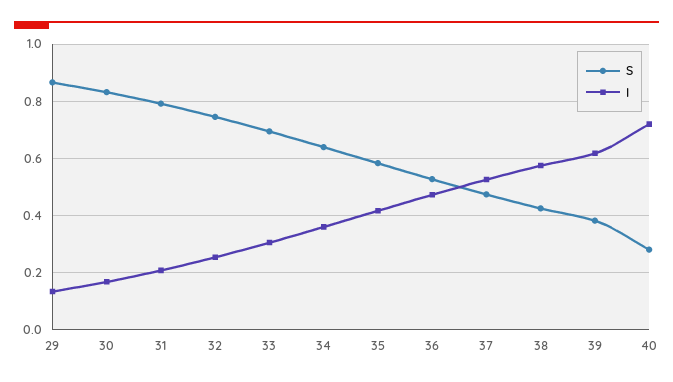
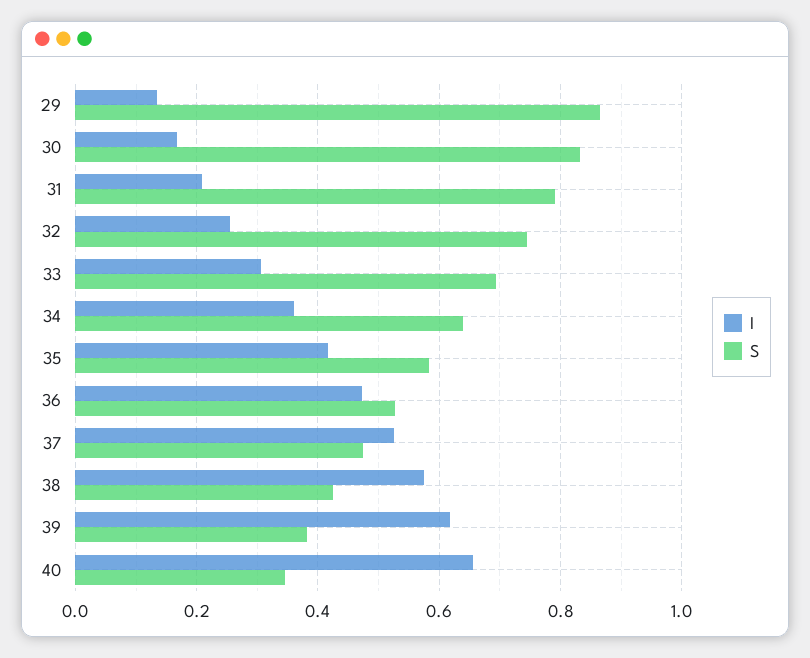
  {
    "S": {
      "29": 0.86,
      "30": 0.84,
      "31": 0.8,
      "32": 0.74,
      "33": 0.7,
      "34": 0.64,
      "35": 0.58,
      "36": 0.52,
      "37": 0.48,
      "38": 0.42,
      "39": 0.38,
-     "40": 0.275
+     "40": 0.34
    },
    "I": {
      "29": 0.14,
      "30": 0.16,
      "31": 0.2,
      "32": 0.26,
      "33": 0.3,
      "34": 0.36,
      "35": 0.42,
      "36": 0.48,
      "37": 0.52,
      "38": 0.58,
      "39": 0.62,
-     "40": 0.725
+     "40": 0.66
    }
  }

